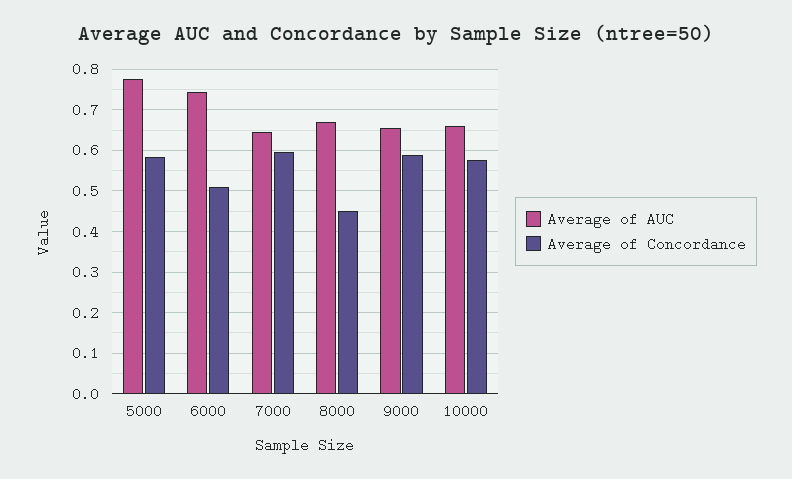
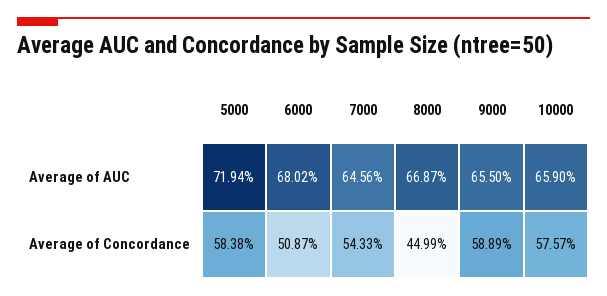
  {
    "Average of AUC": {
-     "5000": 0.78,
+     "5000": 0.7194,
-     "6000": 0.74,
+     "6000": 0.6802,
      "7000": 0.6456,
      "8000": 0.6687,
      "9000": 0.655,
      "10000": 0.659
    },
    "Average of Concordance": {
      "5000": 0.5838,
      "6000": 0.5087,
-     "7000": 0.6,
+     "7000": 0.5433,
      "8000": 0.4499,
      "9000": 0.5889,
      "10000": 0.5757
    }
  }

